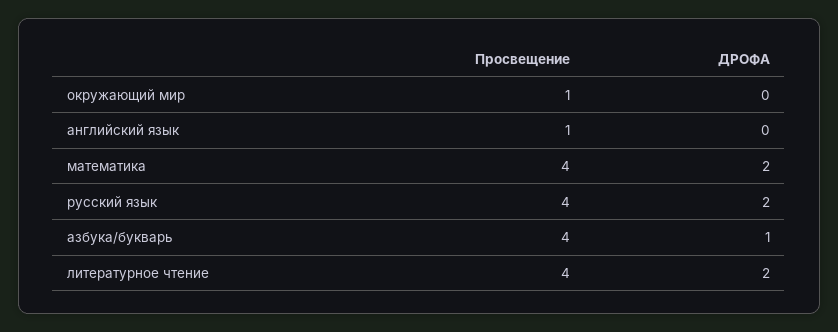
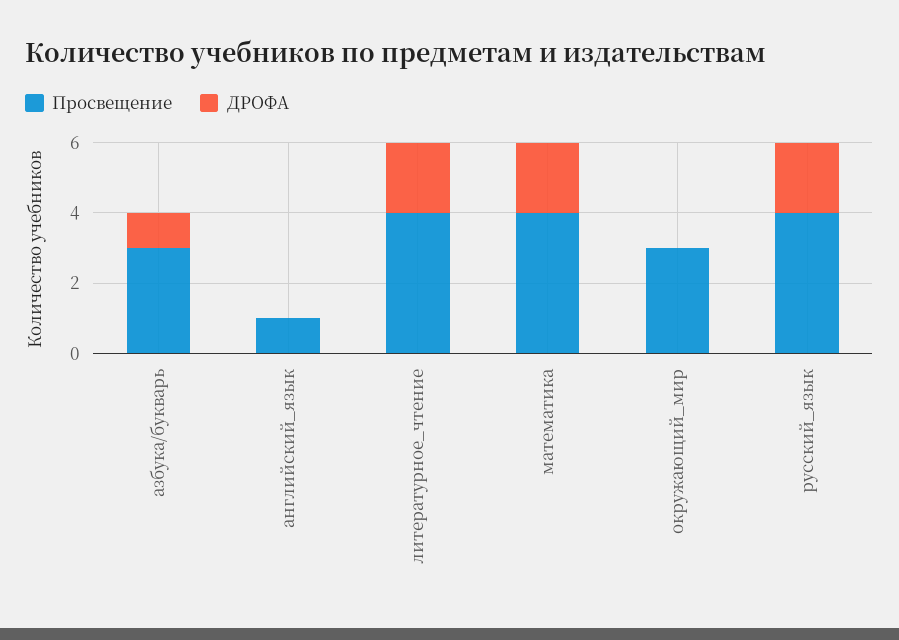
  {
    "Просвещение": {
-     "окружающий мир": 1,
+     "окружающий мир": 3,
      "английский язык": 1,
      "математика": 4,
      "русский язык": 4,
-     "азбука/букварь": 4,
+     "азбука/букварь": 3,
      "литературное чтение": 4
    },
    "ДРОФА": {
      "окружающий мир": 0,
      "английский язык": 0,
      "математика": 2,
      "русский язык": 2,
      "азбука/букварь": 1,
      "литературное чтение": 2
    }
  }

